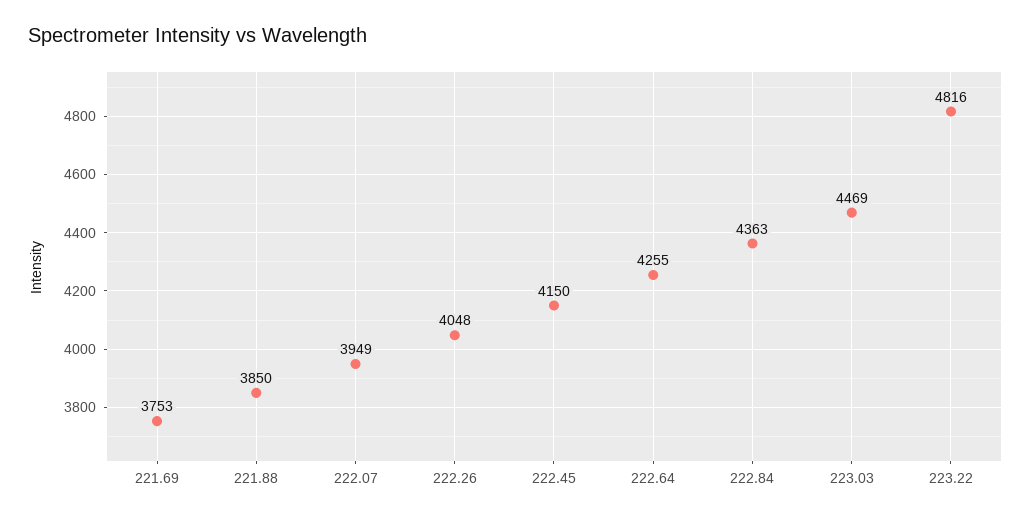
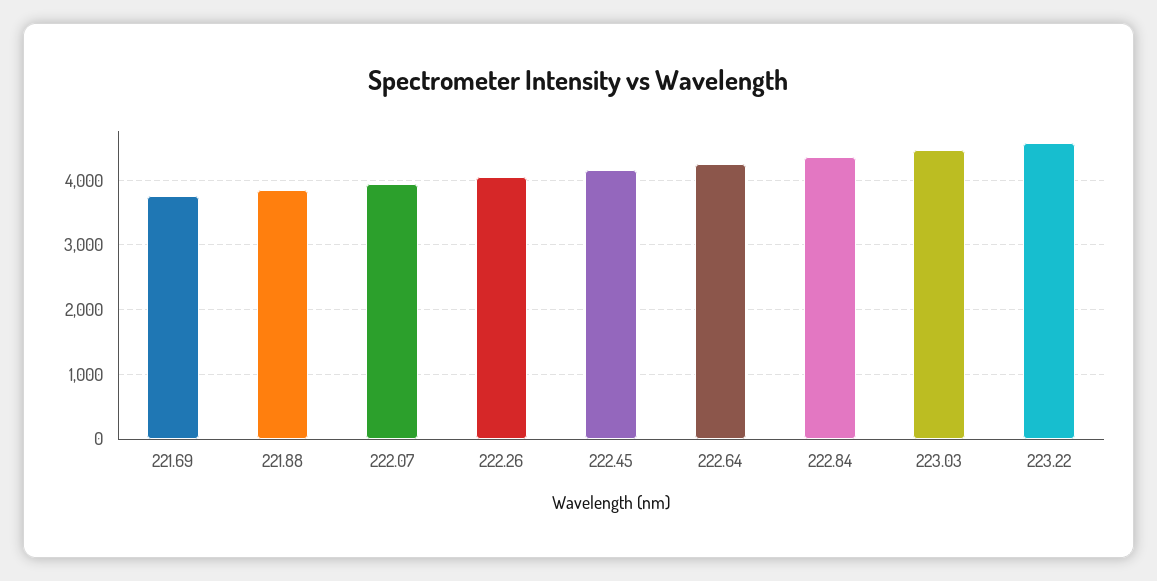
  {
    "221.69": 3753,
    "221.88": 3850,
    "222.07": 3949,
    "222.26": 4048,
    "222.45": 4150,
    "222.64": 4255,
    "222.84": 4363,
    "223.03": 4469,
-   "223.22": 4816
+   "223.22": 4600
  }

